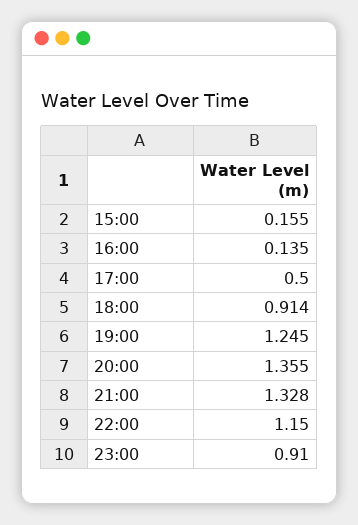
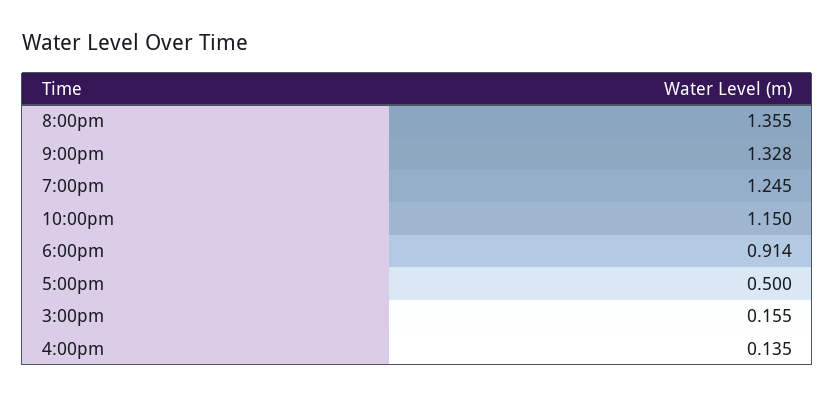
  {
    "15:00": 0.155,
    "16:00": 0.135,
    "17:00": 0.5,
    "18:00": 0.914,
    "19:00": 1.245,
    "20:00": 1.355,
    "21:00": 1.328,
-   "22:00": 1.15,
+   "22:00": 1.15
-   "23:00": 0.91
  }

